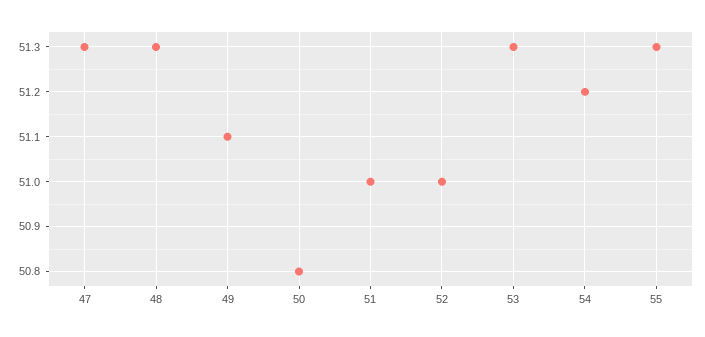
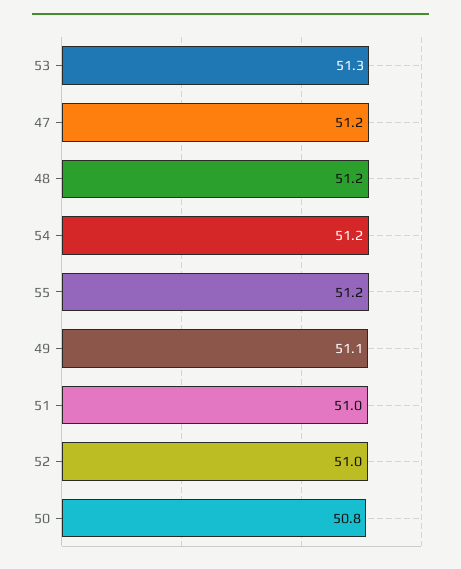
  {
-   "47": 51.3,
+   "47": 51.2,
-   "48": 51.3,
+   "48": 51.2,
    "49": 51.1,
    "50": 50.8,
    "51": 51,
    "52": 51,
    "53": 51.3,
    "54": 51.2,
-   "55": 51.3
+   "55": 51.2
  }

